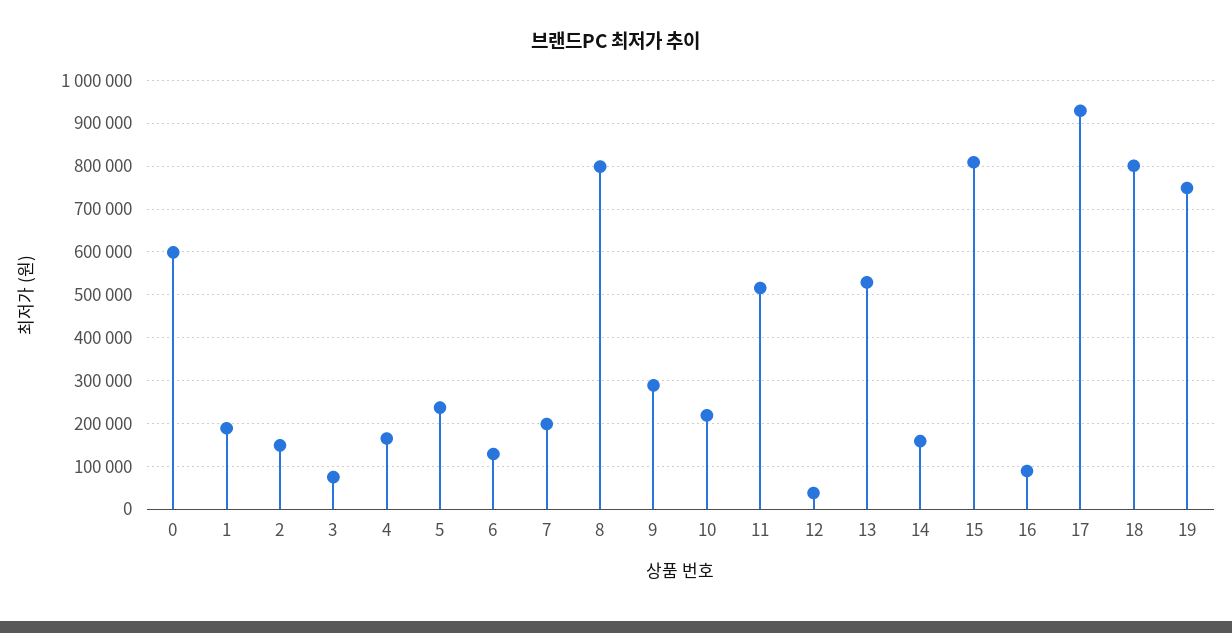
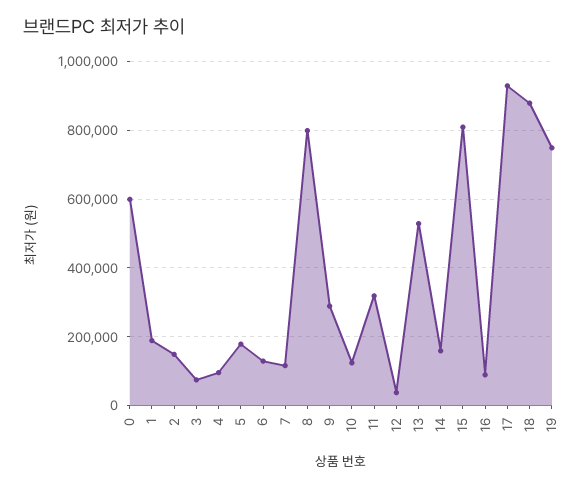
  {
    "0": 600000,
    "1": 180000,
    "2": 140000,
    "3": 80000,
-   "4": 160000,
+   "4": 100000,
-   "5": 240000,
+   "5": 180000,
    "6": 120000,
-   "7": 200000,
+   "7": 120000,
    "8": 800000,
    "9": 280000,
-   "10": 220000,
+   "10": 120000,
-   "11": 520000,
+   "11": 320000,
    "12": 40000,
    "13": 520000,
    "14": 160000,
    "15": 800000,
    "16": 80000,
    "17": 920000,
-   "18": 800000,
+   "18": 880000,
    "19": 740000
  }

